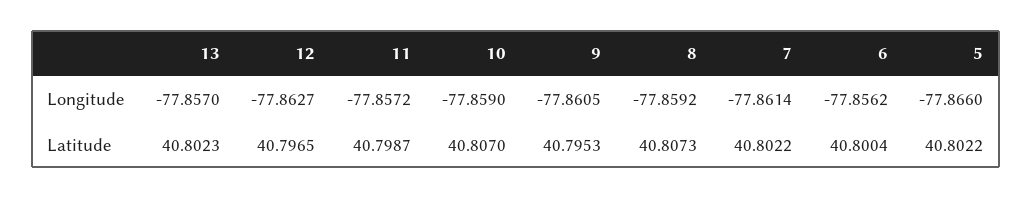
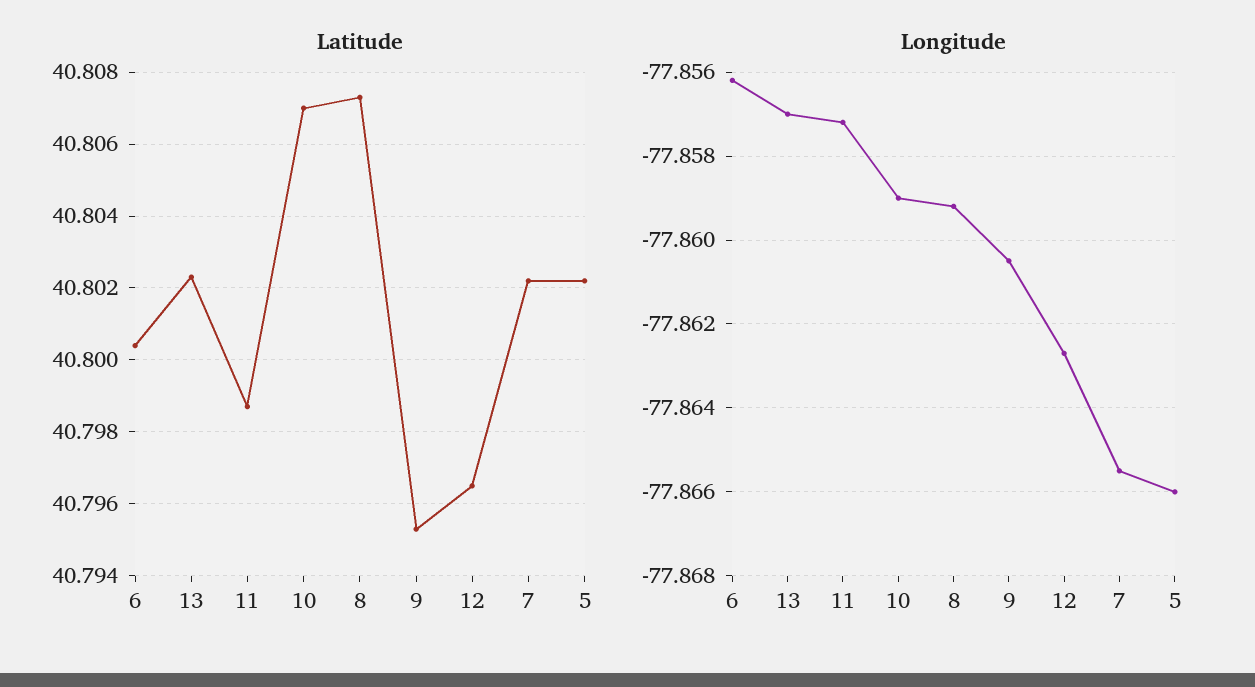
  {
    "Longitude": {
      "13": -77.857,
      "12": -77.8627,
      "11": -77.8572,
      "10": -77.859,
      "9": -77.8605,
      "8": -77.8592,
-     "7": -77.8614,
+     "7": -77.8655,
      "6": -77.8562,
      "5": -77.866
    },
    "Latitude": {
      "13": 40.8023,
      "12": 40.7965,
      "11": 40.7987,
      "10": 40.807,
      "9": 40.7953,
      "8": 40.8073,
      "7": 40.8022,
      "6": 40.8004,
      "5": 40.8022
    }
  }

